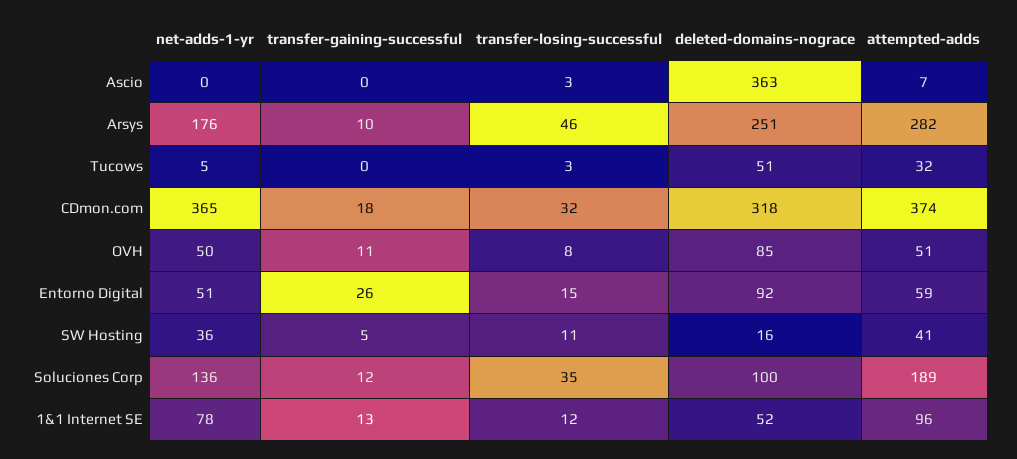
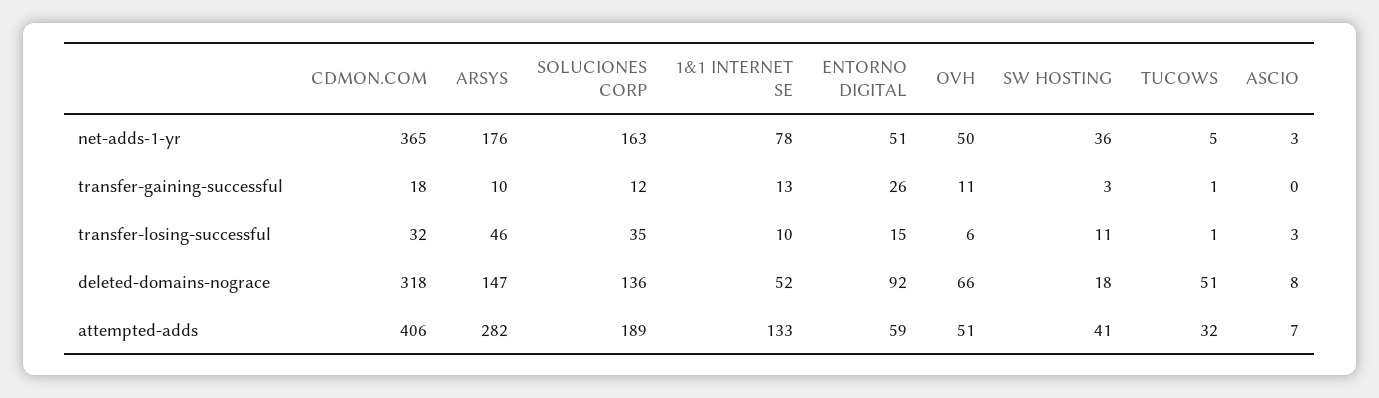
  {
    "net-adds-1-yr": {
-     "Ascio": 0,
+     "Ascio": 3,
      "Arsys": 176,
      "Tucows": 5,
      "CDmon.com": 365,
      "OVH": 50,
      "Entorno Digital": 51,
      "SW Hosting": 36,
-     "Soluciones Corp": 136,
+     "Soluciones Corp": 163,
      "1&1 Internet SE": 78
    },
    "transfer-gaining-successful": {
      "Ascio": 0,
      "Arsys": 10,
-     "Tucows": 0,
+     "Tucows": 1,
      "CDmon.com": 18,
      "OVH": 11,
      "Entorno Digital": 26,
-     "SW Hosting": 5,
+     "SW Hosting": 3,
      "Soluciones Corp": 12,
      "1&1 Internet SE": 13
    },
    "transfer-losing-successful": {
      "Ascio": 3,
      "Arsys": 46,
-     "Tucows": 3,
+     "Tucows": 1,
      "CDmon.com": 32,
-     "OVH": 8,
+     "OVH": 6,
      "Entorno Digital": 15,
      "SW Hosting": 11,
      "Soluciones Corp": 35,
-     "1&1 Internet SE": 12
+     "1&1 Internet SE": 10
    },
    "deleted-domains-nograce": {
-     "Ascio": 363,
+     "Ascio": 8,
-     "Arsys": 251,
+     "Arsys": 147,
      "Tucows": 51,
      "CDmon.com": 318,
-     "OVH": 85,
+     "OVH": 66,
      "Entorno Digital": 92,
-     "SW Hosting": 16,
+     "SW Hosting": 18,
-     "Soluciones Corp": 100,
+     "Soluciones Corp": 136,
      "1&1 Internet SE": 52
    },
    "attempted-adds": {
      "Ascio": 7,
      "Arsys": 282,
      "Tucows": 32,
-     "CDmon.com": 374,
+     "CDmon.com": 406,
      "OVH": 51,
      "Entorno Digital": 59,
      "SW Hosting": 41,
      "Soluciones Corp": 189,
-     "1&1 Internet SE": 96
+     "1&1 Internet SE": 133
    }
  }

